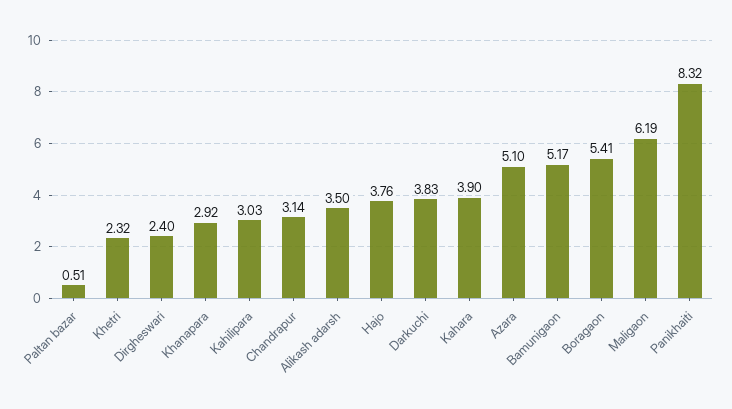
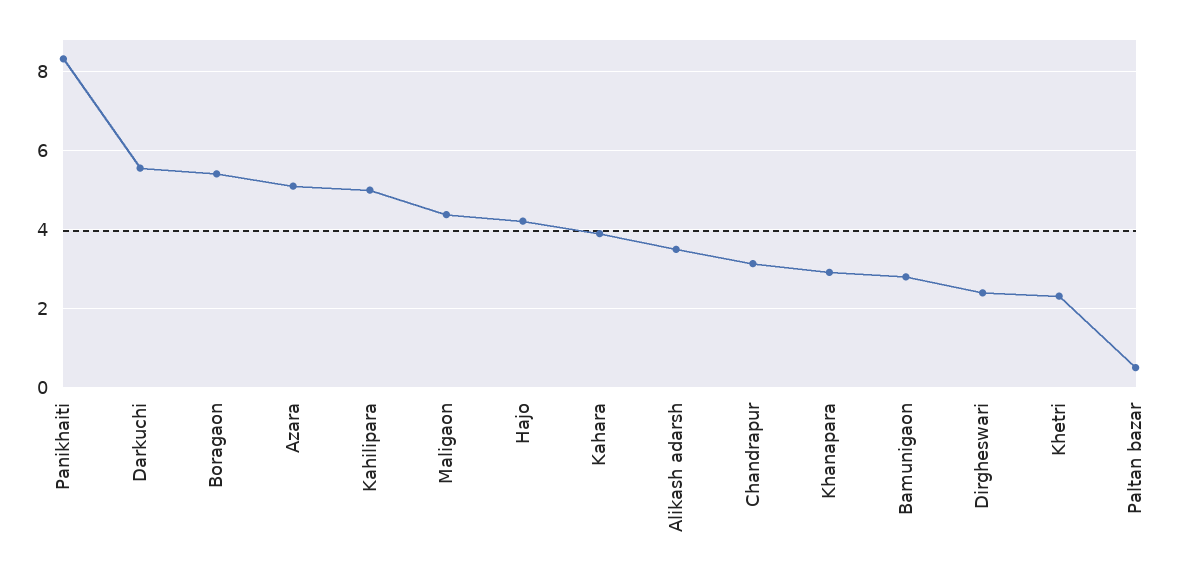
  {
    "Paltan bazar": 0.51,
    "Khetri": 2.32,
    "Dirgheswari": 2.4,
    "Khanapara": 2.92,
-   "Kahilipara": 3.03,
+   "Kahilipara": 5,
    "Chandrapur": 3.14,
    "Alikash adarsh": 3.5,
-   "Hajo": 3.76,
+   "Hajo": 4.2,
-   "Darkuchi": 3.83,
+   "Darkuchi": 5.6,
    "Kahara": 3.9,
    "Azara": 5.1,
-   "Bamunigaon": 5.17,
+   "Bamunigaon": 2.8,
    "Boragaon": 5.41,
-   "Maligaon": 6.19,
+   "Maligaon": 4.4,
    "Panikhaiti": 8.32
  }

